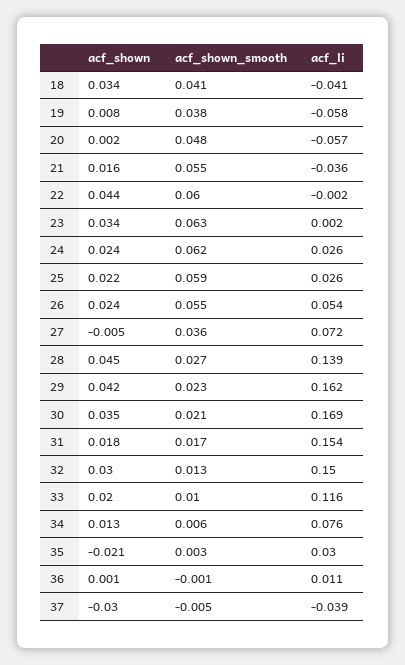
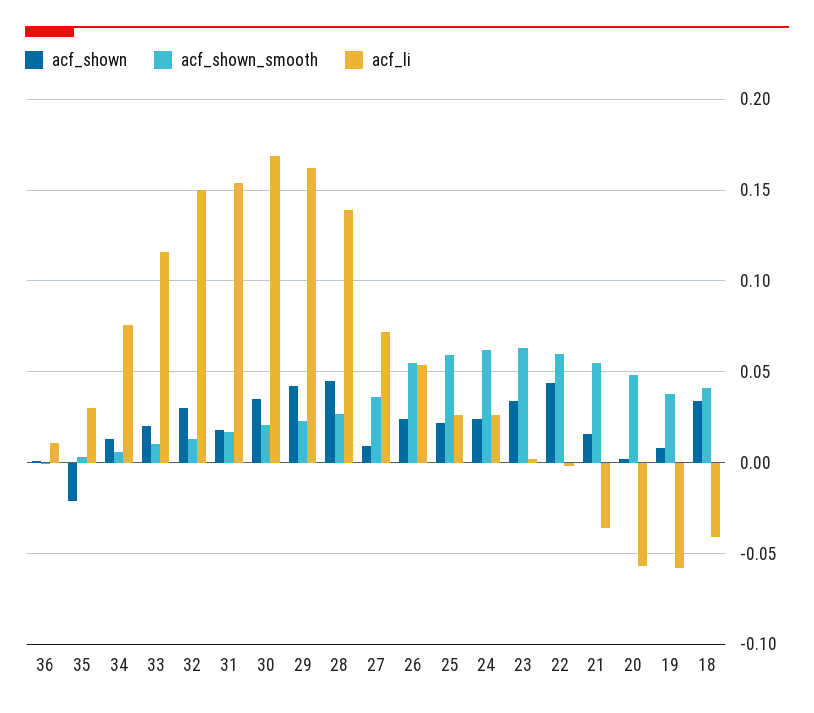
  {
    "acf_shown": {
      "18": 0.034,
      "19": 0.008,
      "20": 0.002,
      "21": 0.016,
      "22": 0.044,
      "23": 0.034,
      "24": 0.024,
      "25": 0.022,
      "26": 0.024,
-     "27": -0.005,
+     "27": 0.01,
      "28": 0.045,
      "29": 0.042,
      "30": 0.035,
      "31": 0.018,
      "32": 0.03,
      "33": 0.02,
      "34": 0.013,
      "35": -0.021,
-     "36": 0.001,
+     "36": 0.001
-     "37": -0.03
    },
    "acf_shown_smooth": {
      "18": 0.041,
      "19": 0.038,
      "20": 0.048,
      "21": 0.055,
      "22": 0.06,
      "23": 0.063,
      "24": 0.062,
      "25": 0.059,
      "26": 0.055,
      "27": 0.036,
      "28": 0.027,
      "29": 0.023,
      "30": 0.021,
      "31": 0.017,
      "32": 0.013,
      "33": 0.01,
      "34": 0.006,
      "35": 0.003,
-     "36": -0.001,
+     "36": -0.001
-     "37": -0.005
    },
    "acf_li": {
      "18": -0.041,
      "19": -0.058,
      "20": -0.057,
      "21": -0.036,
      "22": -0.002,
      "23": 0.002,
      "24": 0.026,
      "25": 0.026,
      "26": 0.054,
      "27": 0.072,
      "28": 0.139,
      "29": 0.162,
      "30": 0.169,
      "31": 0.154,
      "32": 0.15,
      "33": 0.116,
      "34": 0.076,
      "35": 0.03,
-     "36": 0.011,
+     "36": 0.011
-     "37": -0.039
    }
  }

